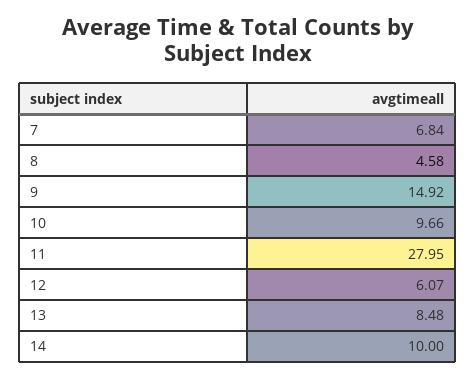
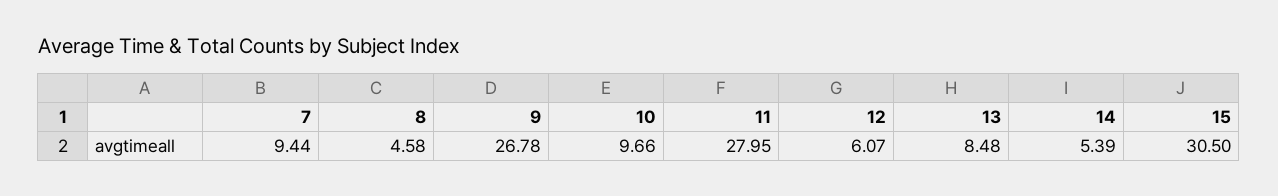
  {
-   "7": 6.84,
+   "7": 9.44,
    "8": 4.58,
-   "9": 14.92,
+   "9": 26.78,
    "10": 9.66,
    "11": 27.95,
    "12": 6.07,
    "13": 8.48,
-   "14": 10
+   "14": 5.39,
+   "15": 30.5
  }

